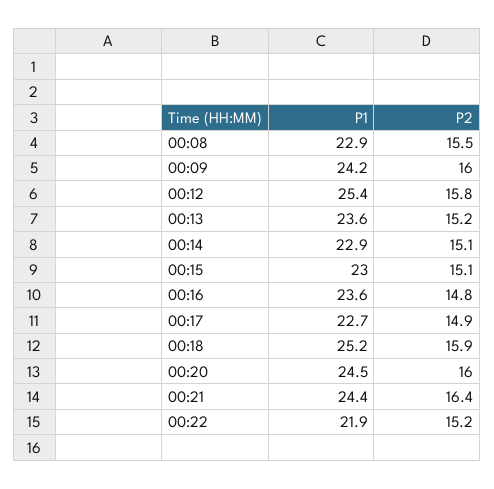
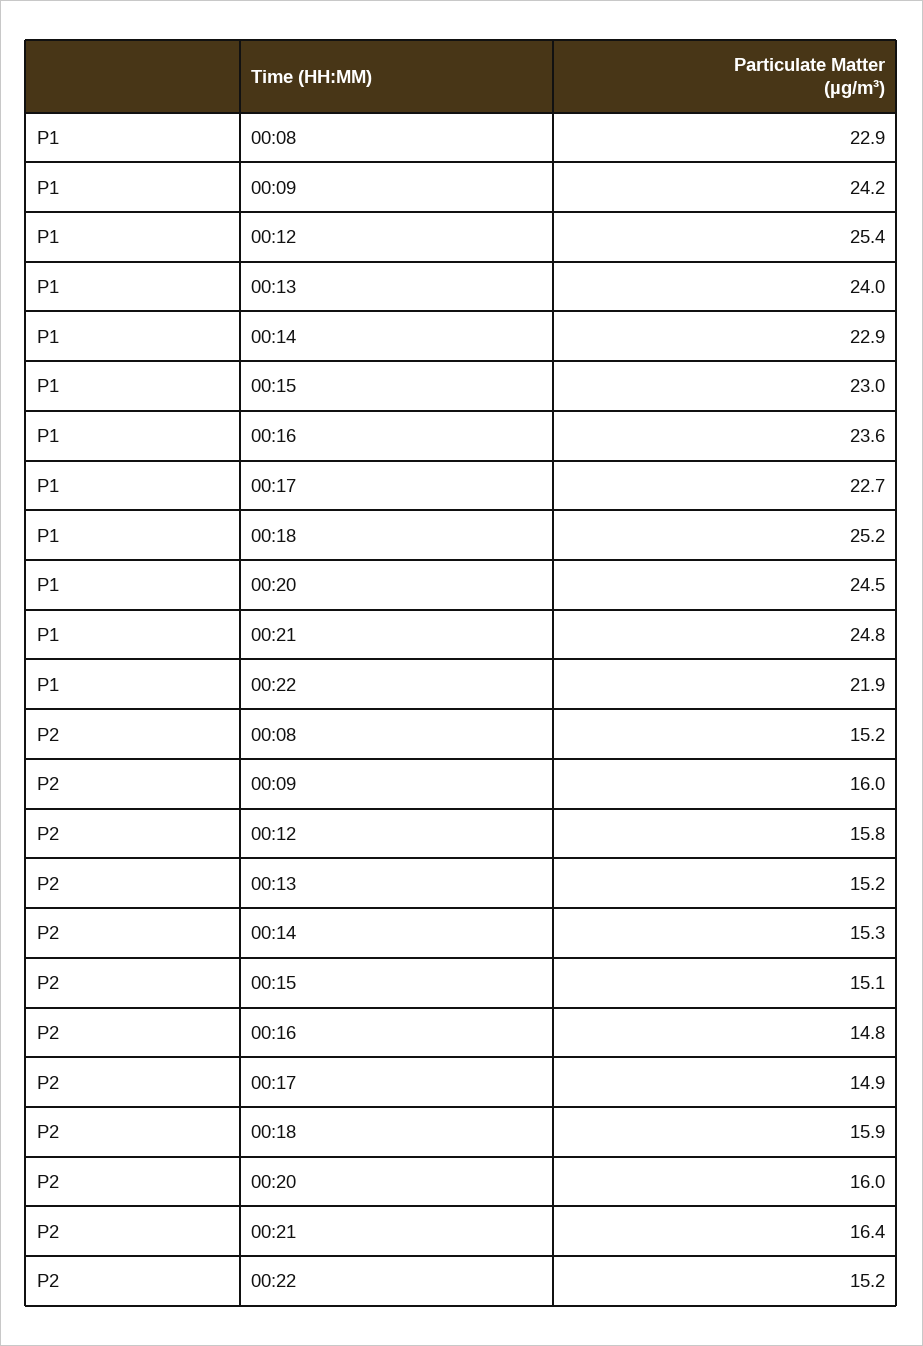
  {
    "P1": {
      "00:08": 22.9,
      "00:09": 24.2,
      "00:12": 25.4,
-     "00:13": 23.6,
+     "00:13": 24,
      "00:14": 22.9,
      "00:15": 23,
      "00:16": 23.6,
      "00:17": 22.7,
      "00:18": 25.2,
      "00:20": 24.5,
-     "00:21": 24.4,
+     "00:21": 24.8,
      "00:22": 21.9
    },
    "P2": {
-     "00:08": 15.5,
+     "00:08": 15.2,
      "00:09": 16,
      "00:12": 15.8,
      "00:13": 15.2,
-     "00:14": 15.1,
+     "00:14": 15.3,
      "00:15": 15.1,
      "00:16": 14.8,
      "00:17": 14.9,
      "00:18": 15.9,
      "00:20": 16,
      "00:21": 16.4,
      "00:22": 15.2
    }
  }

